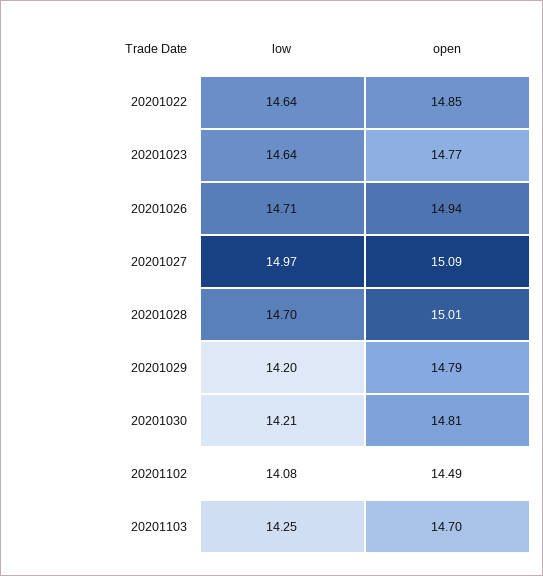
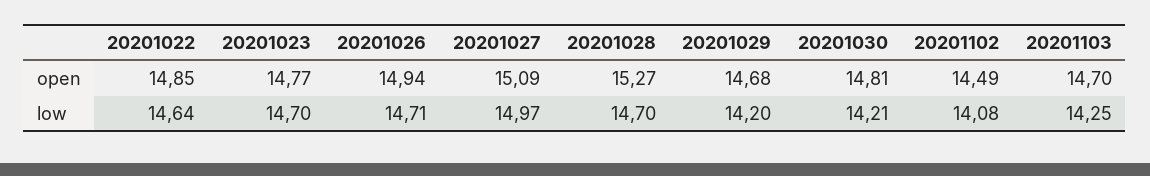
  {
    "low": {
      "20201022": 14.64,
-     "20201023": 14.64,
+     "20201023": 14.7,
      "20201026": 14.71,
      "20201027": 14.97,
      "20201028": 14.7,
      "20201029": 14.2,
      "20201030": 14.21,
      "20201102": 14.08,
      "20201103": 14.25
    },
    "open": {
      "20201022": 14.85,
      "20201023": 14.77,
      "20201026": 14.94,
      "20201027": 15.09,
-     "20201028": 15.01,
+     "20201028": 15.27,
-     "20201029": 14.79,
+     "20201029": 14.68,
      "20201030": 14.81,
      "20201102": 14.49,
      "20201103": 14.7
    }
  }

